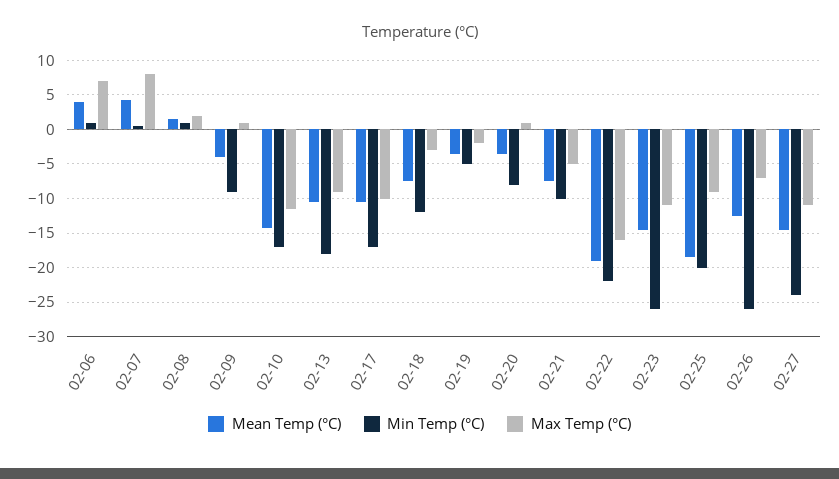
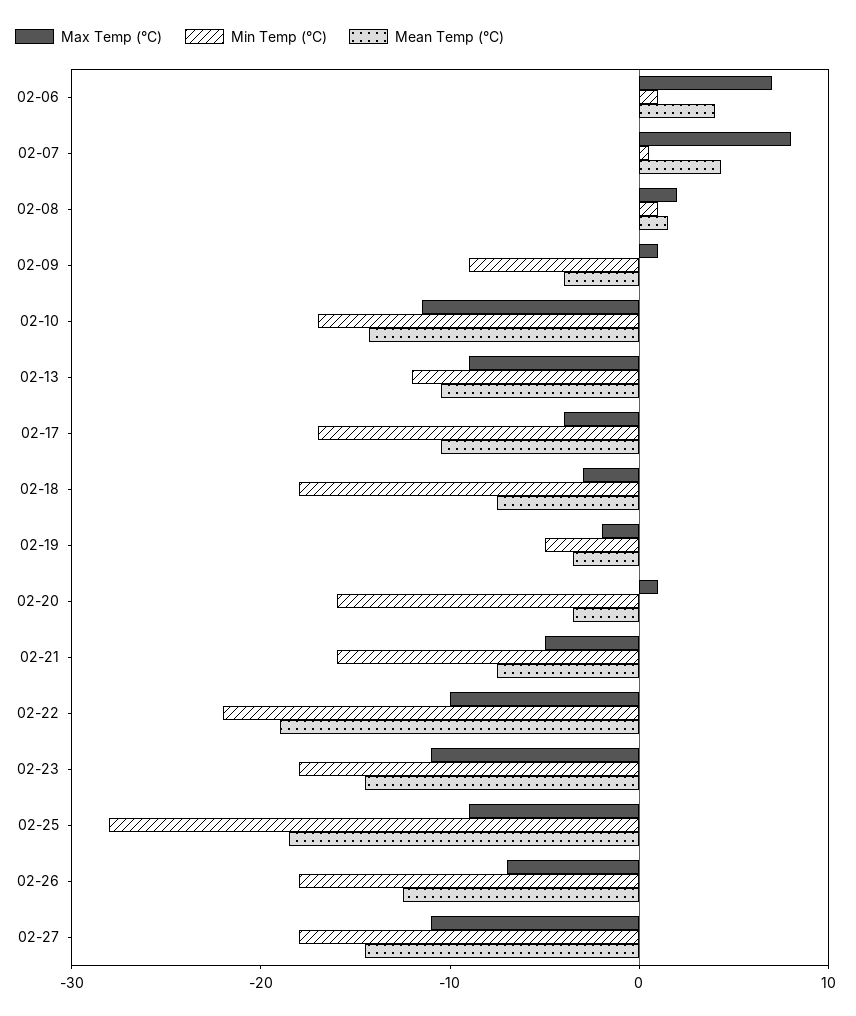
  {
    "Mean Temp (°C)": {
      "02-06": 4,
      "02-07": 4,
      "02-08": 2,
      "02-09": -4,
      "02-10": -14,
      "02-13": -11,
      "02-17": -11,
      "02-18": -8,
      "02-19": -4,
      "02-20": -4,
      "02-21": -8,
      "02-22": -19,
      "02-23": -15,
      "02-25": -19,
      "02-26": -13,
      "02-27": -15
    },
    "Min Temp (°C)": {
      "02-06": 1,
      "02-07": 1,
      "02-08": 1,
      "02-09": -9,
      "02-10": -17,
-     "02-13": -18,
+     "02-13": -12,
      "02-17": -17,
-     "02-18": -12,
+     "02-18": -18,
      "02-19": -5,
-     "02-20": -8,
+     "02-20": -16,
-     "02-21": -10,
+     "02-21": -16,
      "02-22": -22,
-     "02-23": -26,
+     "02-23": -18,
-     "02-25": -20,
+     "02-25": -28,
-     "02-26": -26,
+     "02-26": -18,
-     "02-27": -24
+     "02-27": -18
    },
    "Max Temp (°C)": {
      "02-06": 7,
      "02-07": 8,
      "02-08": 2,
      "02-09": 1,
      "02-10": -12,
      "02-13": -9,
-     "02-17": -10,
+     "02-17": -4,
      "02-18": -3,
      "02-19": -2,
      "02-20": 1,
      "02-21": -5,
-     "02-22": -16,
+     "02-22": -10,
      "02-23": -11,
      "02-25": -9,
      "02-26": -7,
      "02-27": -11
    }
  }

